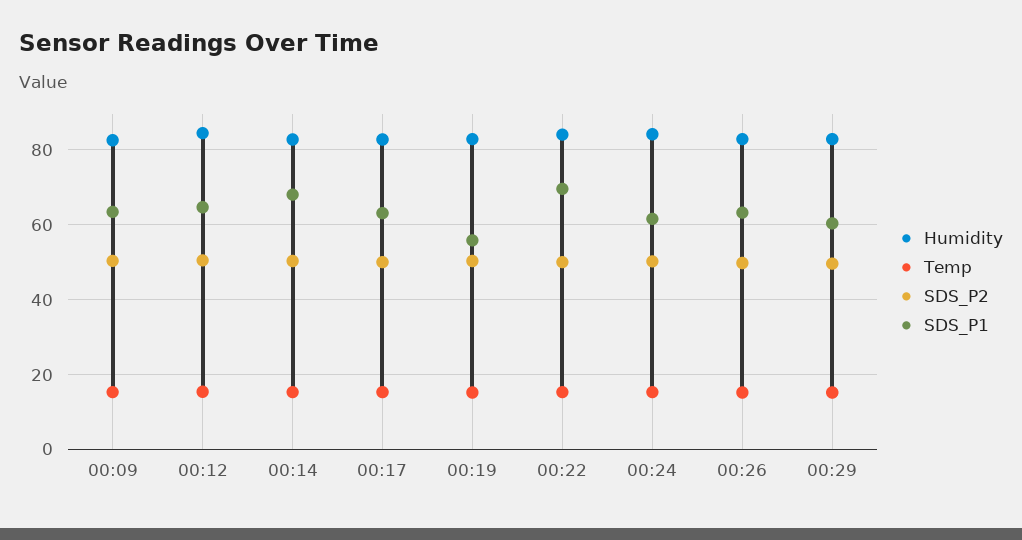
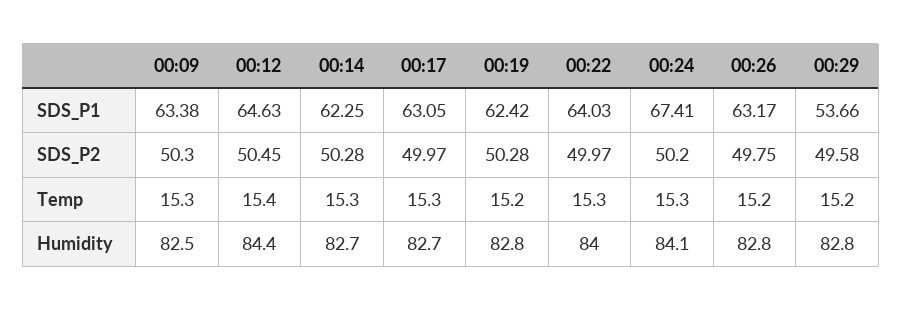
  {
    "Humidity": {
      "00:09": 82.5,
      "00:12": 84.4,
      "00:14": 82.7,
      "00:17": 82.7,
      "00:19": 82.8,
      "00:22": 84,
      "00:24": 84.1,
      "00:26": 82.8,
      "00:29": 82.8
    },
    "Temp": {
      "00:09": 15.3,
      "00:12": 15.4,
      "00:14": 15.3,
      "00:17": 15.3,
      "00:19": 15.2,
      "00:22": 15.3,
      "00:24": 15.3,
      "00:26": 15.2,
      "00:29": 15.2
    },
    "SDS_P2": {
      "00:09": 50.3,
      "00:12": 50.45,
      "00:14": 50.28,
      "00:17": 49.97,
      "00:19": 50.28,
      "00:22": 49.97,
      "00:24": 50.2,
      "00:26": 49.75,
      "00:29": 49.58
    },
    "SDS_P1": {
      "00:09": 63.38,
      "00:12": 64.63,
-     "00:14": 68,
+     "00:14": 62.25,
      "00:17": 63.05,
-     "00:19": 56,
+     "00:19": 62.42,
-     "00:22": 70,
+     "00:22": 64.03,
-     "00:24": 62,
+     "00:24": 67.41,
      "00:26": 63.17,
-     "00:29": 60
+     "00:29": 53.66
    }
  }

